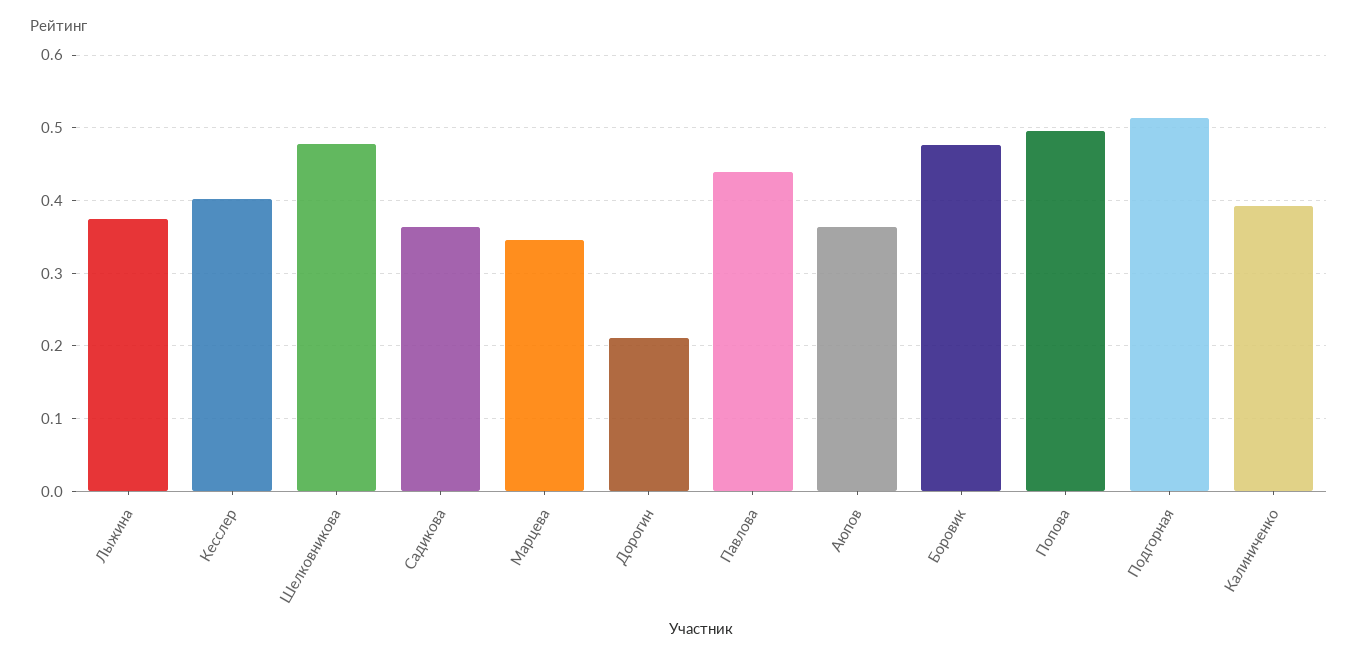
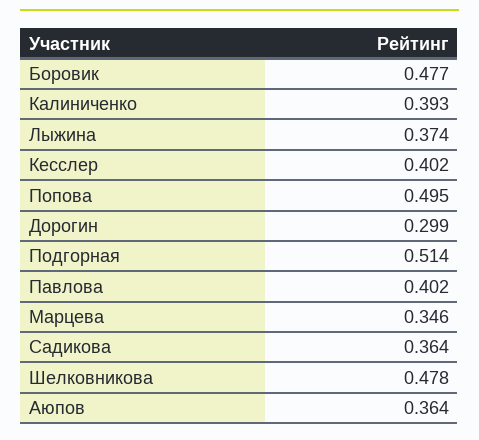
  {
    "Лыжина": 0.374,
    "Кесслер": 0.402,
    "Шелковникова": 0.478,
    "Садикова": 0.364,
    "Марцева": 0.346,
-   "Дорогин": 0.21,
+   "Дорогин": 0.299,
-   "Павлова": 0.44,
+   "Павлова": 0.402,
    "Аюпов": 0.364,
    "Боровик": 0.477,
    "Попова": 0.495,
    "Подгорная": 0.514,
    "Калиниченко": 0.393
  }

